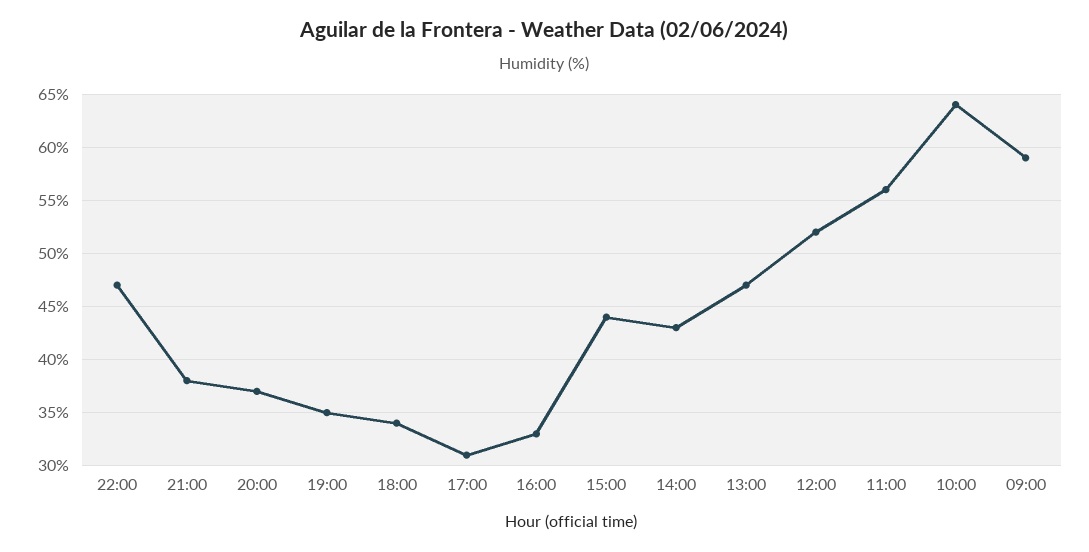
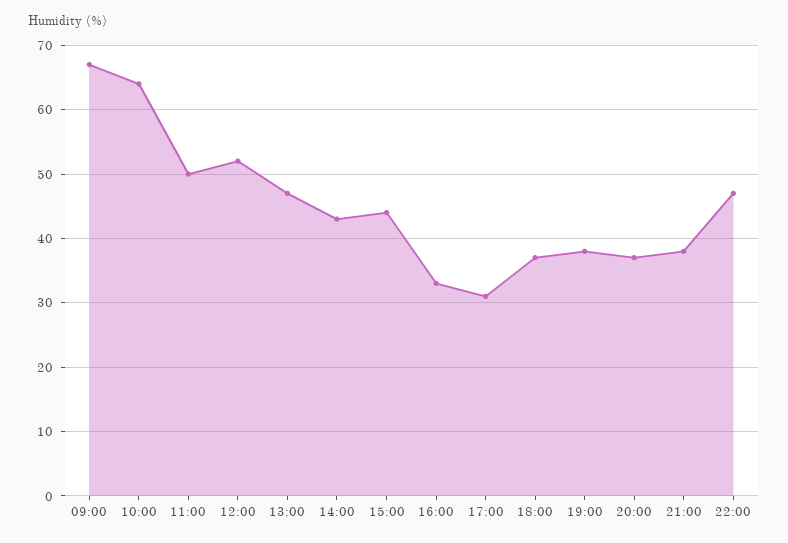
  {
    "22:00": 47,
    "21:00": 38,
    "20:00": 37,
-   "19:00": 35,
+   "19:00": 38,
-   "18:00": 34,
+   "18:00": 37,
    "17:00": 31,
    "16:00": 33,
    "15:00": 44,
    "14:00": 43,
    "13:00": 47,
    "12:00": 52,
-   "11:00": 56,
+   "11:00": 50,
    "10:00": 64,
-   "09:00": 59
+   "09:00": 67
  }

